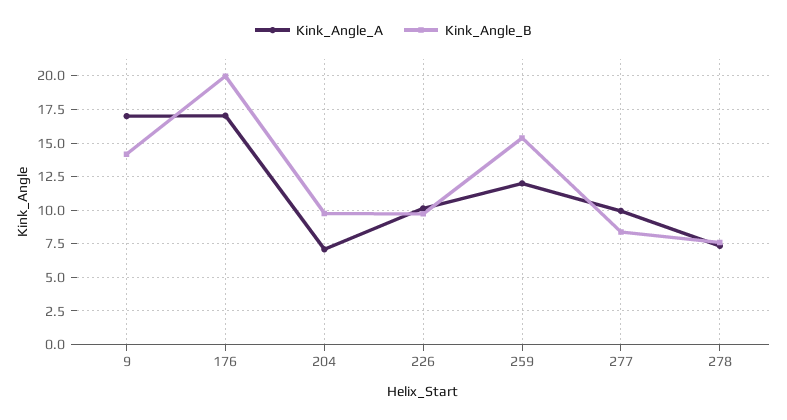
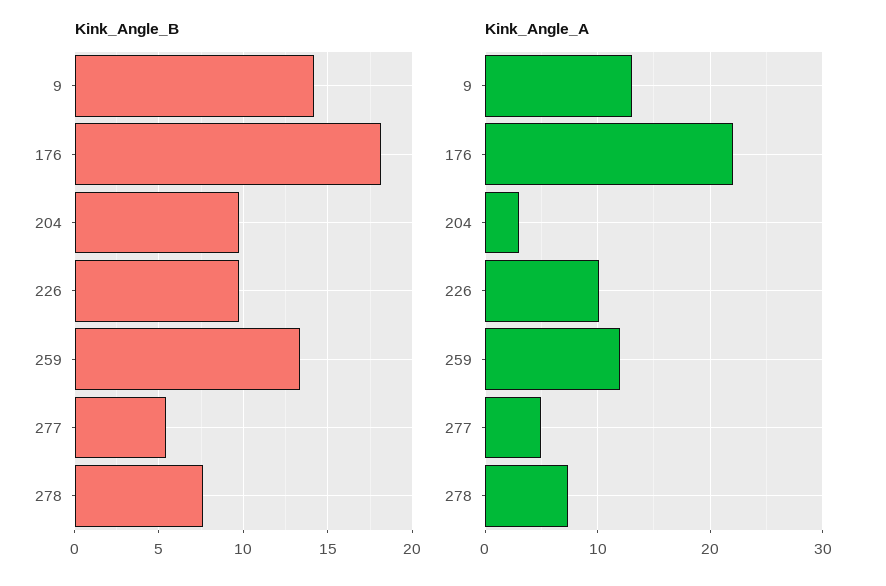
  {
    "Kink_Angle_A": {
-     "9": 17,
+     "9": 13,
-     "176": 17,
+     "176": 22,
-     "204": 7,
+     "204": 3,
      "226": 10,
      "259": 12,
-     "277": 10,
+     "277": 5,
      "278": 7.5
    },
    "Kink_Angle_B": {
      "9": 14,
-     "176": 20,
+     "176": 18,
      "204": 10,
      "226": 9.5,
-     "259": 15.5,
+     "259": 13.5,
-     "277": 8.5,
+     "277": 5.5,
      "278": 7.5
    }
  }

